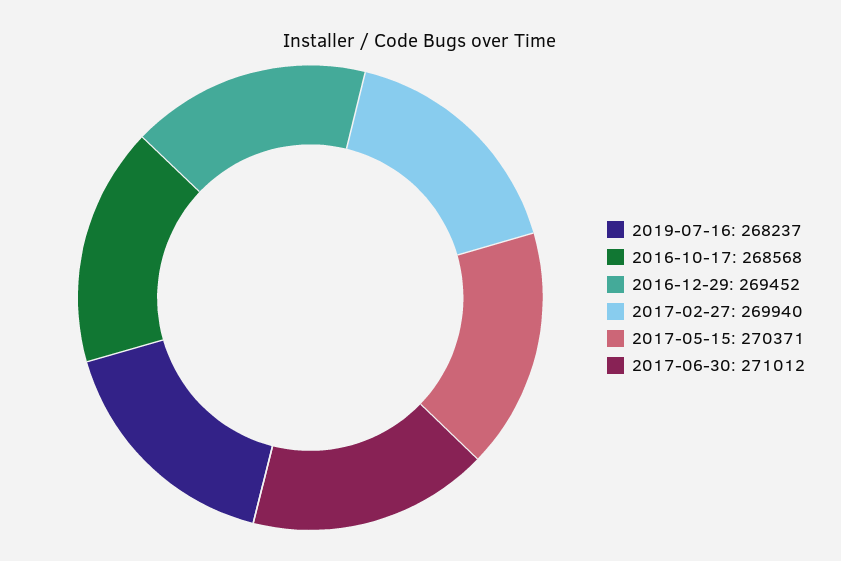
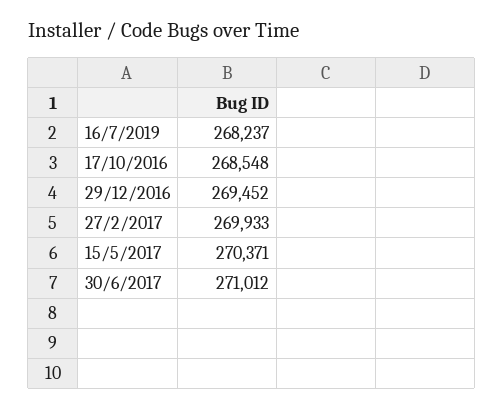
  {
    "2019-07-16": 268237,
-   "2016-10-17": 268568,
+   "2016-10-17": 268548,
    "2016-12-29": 269452,
-   "2017-02-27": 269940,
+   "2017-02-27": 269933,
    "2017-05-15": 270371,
    "2017-06-30": 271012
  }

